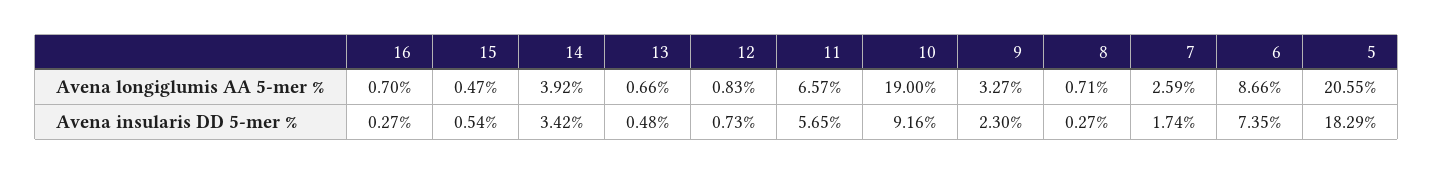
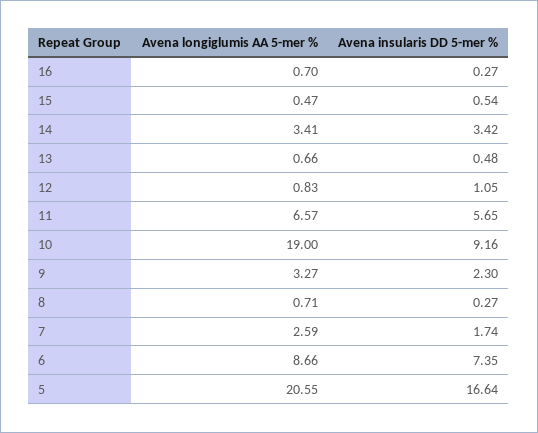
  {
    "16": {
      "Avena longiglumis AA 5-mer %": 0.7,
      "Avena insularis DD 5-mer %": 0.27
    },
    "15": {
      "Avena longiglumis AA 5-mer %": 0.47,
      "Avena insularis DD 5-mer %": 0.54
    },
    "14": {
-     "Avena longiglumis AA 5-mer %": 3.92,
+     "Avena longiglumis AA 5-mer %": 3.41,
      "Avena insularis DD 5-mer %": 3.42
    },
    "13": {
      "Avena longiglumis AA 5-mer %": 0.66,
      "Avena insularis DD 5-mer %": 0.48
    },
    "12": {
      "Avena longiglumis AA 5-mer %": 0.83,
-     "Avena insularis DD 5-mer %": 0.73
+     "Avena insularis DD 5-mer %": 1.05
    },
    "11": {
      "Avena longiglumis AA 5-mer %": 6.57,
      "Avena insularis DD 5-mer %": 5.65
    },
    "10": {
      "Avena longiglumis AA 5-mer %": 19,
      "Avena insularis DD 5-mer %": 9.16
    },
    "9": {
      "Avena longiglumis AA 5-mer %": 3.27,
      "Avena insularis DD 5-mer %": 2.3
    },
    "8": {
      "Avena longiglumis AA 5-mer %": 0.71,
      "Avena insularis DD 5-mer %": 0.27
    },
    "7": {
      "Avena longiglumis AA 5-mer %": 2.59,
      "Avena insularis DD 5-mer %": 1.74
    },
    "6": {
      "Avena longiglumis AA 5-mer %": 8.66,
      "Avena insularis DD 5-mer %": 7.35
    },
    "5": {
      "Avena longiglumis AA 5-mer %": 20.55,
-     "Avena insularis DD 5-mer %": 18.29
+     "Avena insularis DD 5-mer %": 16.64
    }
  }

